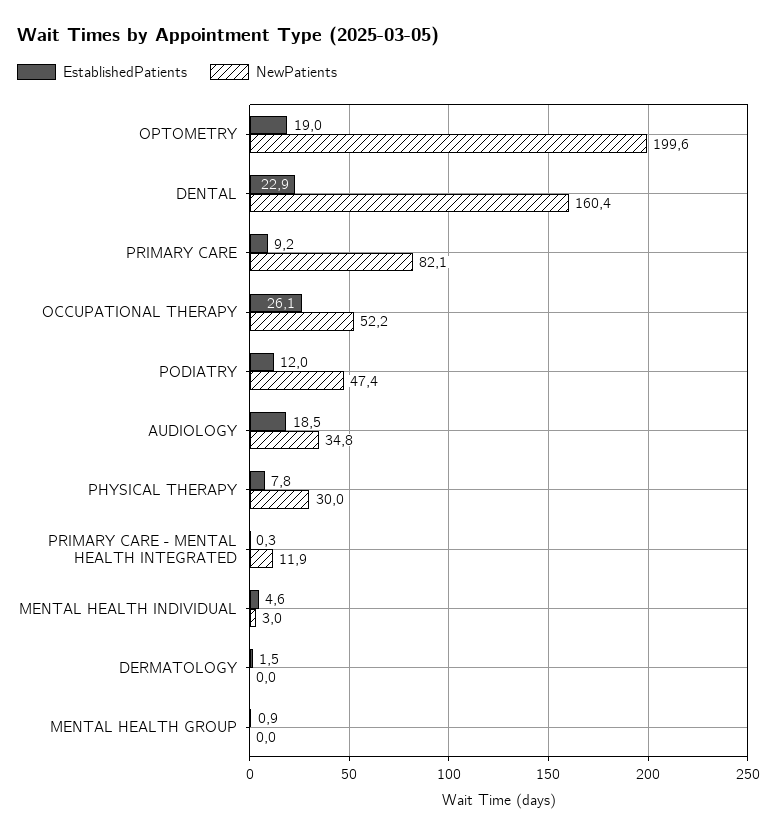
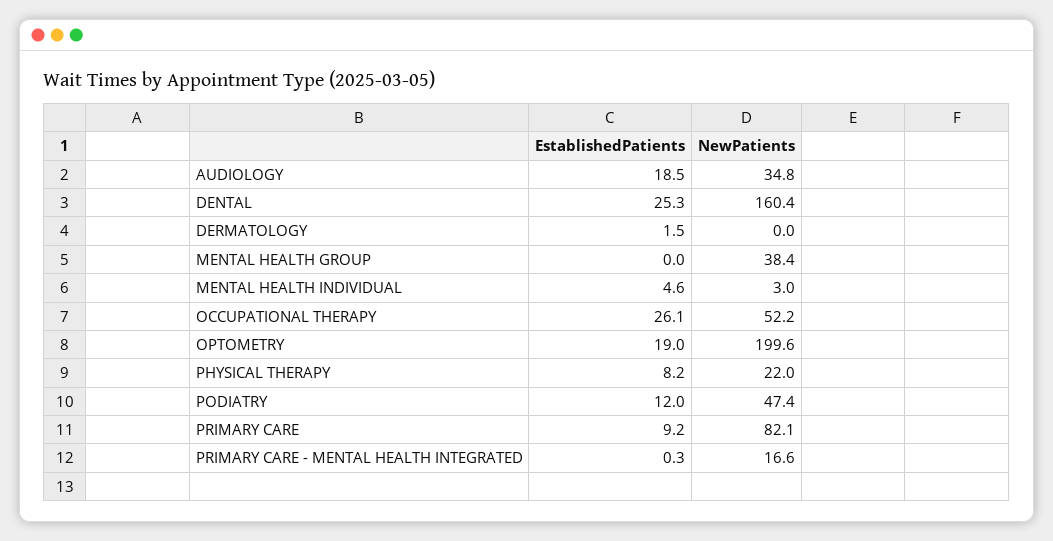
  {
    "EstablishedPatients": {
      "OPTOMETRY": 19,
-     "DENTAL": 22.9,
+     "DENTAL": 25.3,
      "PRIMARY CARE": 9.2,
      "OCCUPATIONAL THERAPY": 26.1,
      "PODIATRY": 12,
      "AUDIOLOGY": 18.5,
-     "PHYSICAL THERAPY": 7.8,
+     "PHYSICAL THERAPY": 8.2,
      "PRIMARY CARE - MENTAL HEALTH INTEGRATED": 0.3,
      "MENTAL HEALTH INDIVIDUAL": 4.6,
      "DERMATOLOGY": 1.5,
-     "MENTAL HEALTH GROUP": 0.9
+     "MENTAL HEALTH GROUP": 0
    },
    "NewPatients": {
      "OPTOMETRY": 199.6,
      "DENTAL": 160.4,
      "PRIMARY CARE": 82.1,
      "OCCUPATIONAL THERAPY": 52.2,
      "PODIATRY": 47.4,
      "AUDIOLOGY": 34.8,
-     "PHYSICAL THERAPY": 30,
+     "PHYSICAL THERAPY": 22,
-     "PRIMARY CARE - MENTAL HEALTH INTEGRATED": 11.9,
+     "PRIMARY CARE - MENTAL HEALTH INTEGRATED": 16.6,
      "MENTAL HEALTH INDIVIDUAL": 3,
      "DERMATOLOGY": 0,
-     "MENTAL HEALTH GROUP": 0
+     "MENTAL HEALTH GROUP": 38.4
    }
  }

